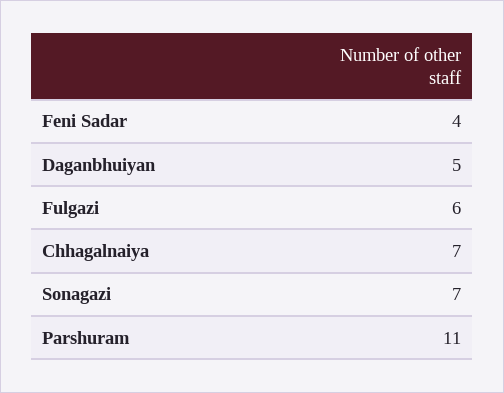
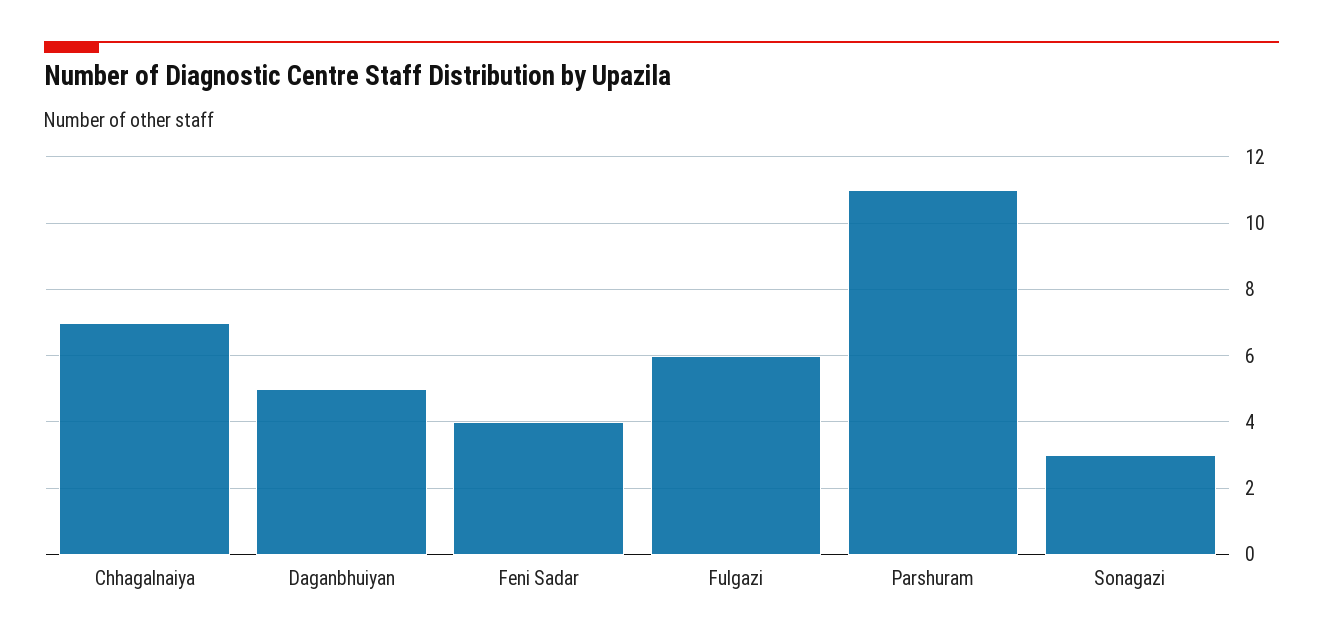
  {
    "Feni Sadar": 4,
    "Daganbhuiyan": 5,
    "Fulgazi": 6,
    "Chhagalnaiya": 7,
-   "Sonagazi": 7,
+   "Sonagazi": 3,
    "Parshuram": 11
  }

